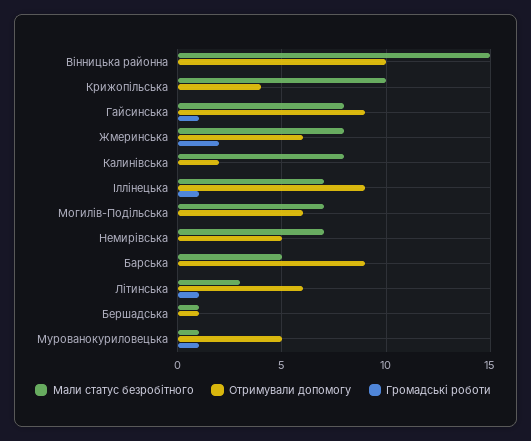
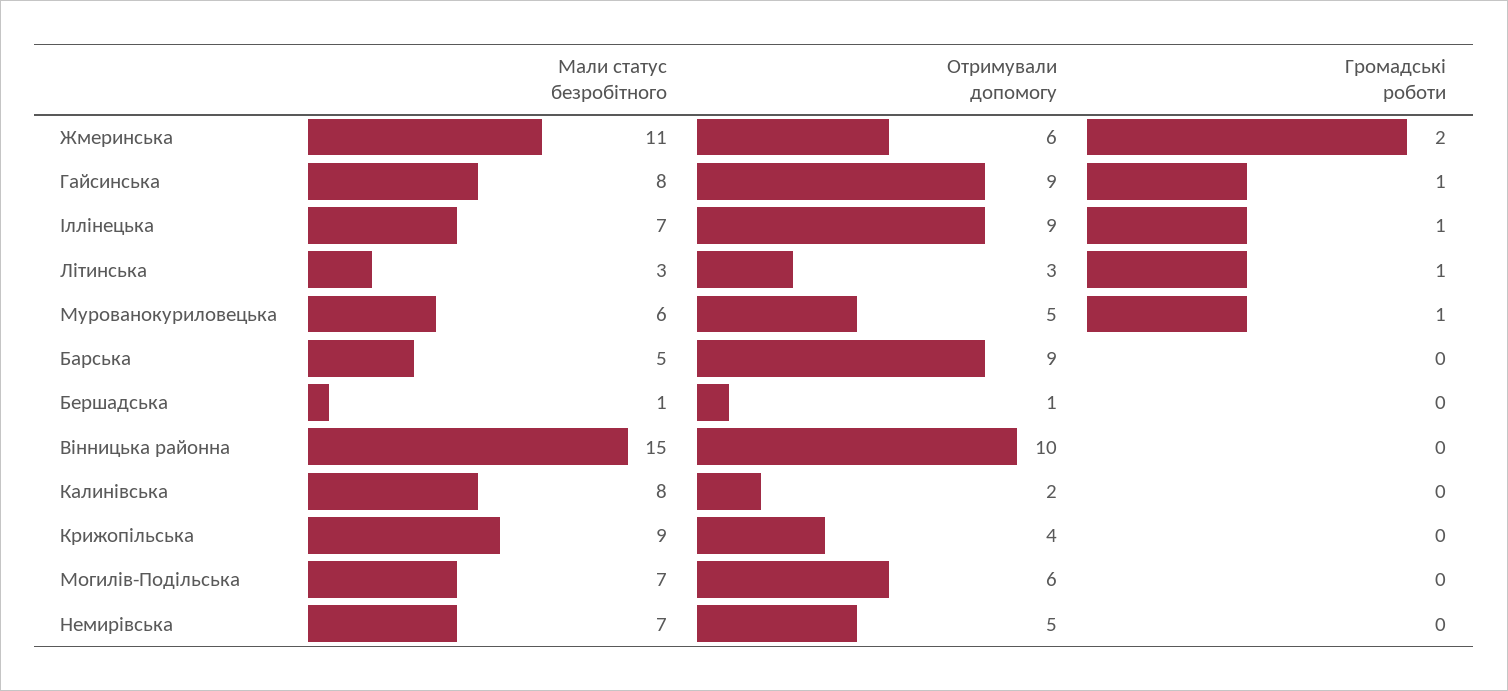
  {
    "Мали статус безробітного": {
      "Вінницька районна": 15,
-     "Крижопільська": 10,
+     "Крижопільська": 9,
      "Гайсинська": 8,
-     "Жмеринська": 8,
+     "Жмеринська": 11,
      "Калинівська": 8,
      "Іллінецька": 7,
      "Могилів-Подільська": 7,
      "Немирівська": 7,
      "Барська": 5,
      "Літинська": 3,
      "Бершадська": 1,
-     "Мурованокуриловецька": 1
+     "Мурованокуриловецька": 6
    },
    "Отримували допомогу": {
      "Вінницька районна": 10,
      "Крижопільська": 4,
      "Гайсинська": 9,
      "Жмеринська": 6,
      "Калинівська": 2,
      "Іллінецька": 9,
      "Могилів-Подільська": 6,
      "Немирівська": 5,
      "Барська": 9,
-     "Літинська": 6,
+     "Літинська": 3,
      "Бершадська": 1,
      "Мурованокуриловецька": 5
    },
    "Громадські роботи": {
      "Вінницька районна": 0,
      "Крижопільська": 0,
      "Гайсинська": 1,
      "Жмеринська": 2,
      "Калинівська": 0,
      "Іллінецька": 1,
      "Могилів-Подільська": 0,
      "Немирівська": 0,
      "Барська": 0,
      "Літинська": 1,
      "Бершадська": 0,
      "Мурованокуриловецька": 1
    }
  }

